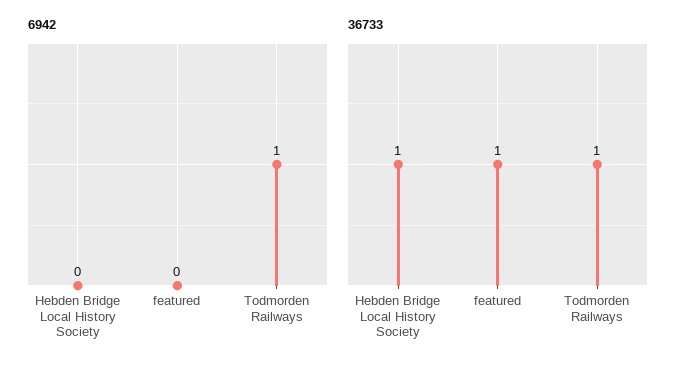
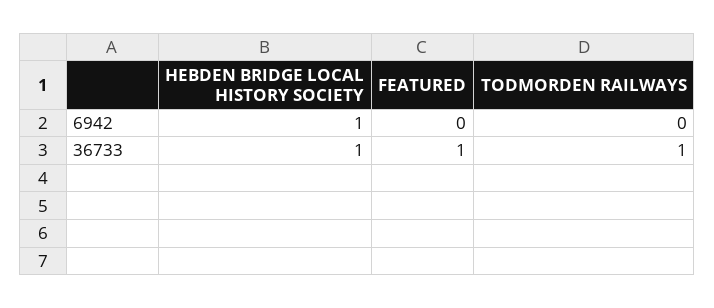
  {
    "6942": {
-     "Hebden Bridge Local History Society": 0,
+     "Hebden Bridge Local History Society": 1,
      "featured": 0,
-     "Todmorden Railways": 1
+     "Todmorden Railways": 0
    },
    "36733": {
      "Hebden Bridge Local History Society": 1,
      "featured": 1,
      "Todmorden Railways": 1
    }
  }

